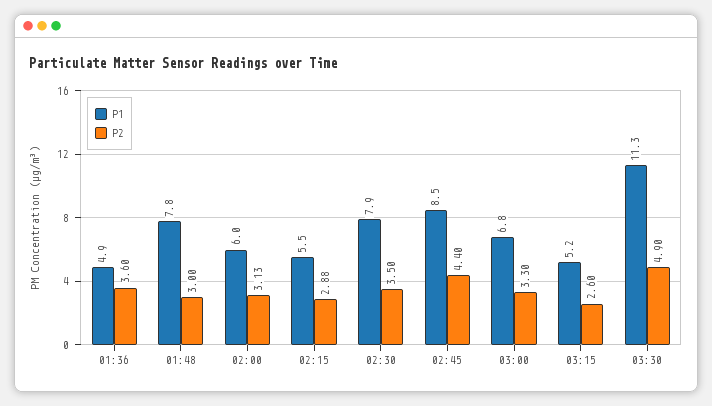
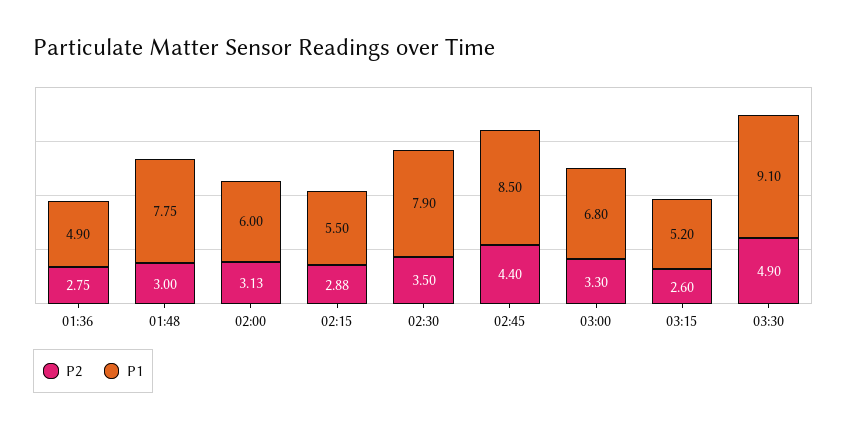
  {
    "P1": {
      "01:36": 4.9,
      "01:48": 7.75,
      "02:00": 6,
      "02:15": 5.5,
      "02:30": 7.9,
      "02:45": 8.5,
      "03:00": 6.8,
      "03:15": 5.2,
-     "03:30": 11.3
+     "03:30": 9.1
    },
    "P2": {
-     "01:36": 3.6,
+     "01:36": 2.75,
      "01:48": 3,
      "02:00": 3.13,
      "02:15": 2.88,
      "02:30": 3.5,
      "02:45": 4.4,
      "03:00": 3.3,
      "03:15": 2.6,
      "03:30": 4.9
    }
  }

